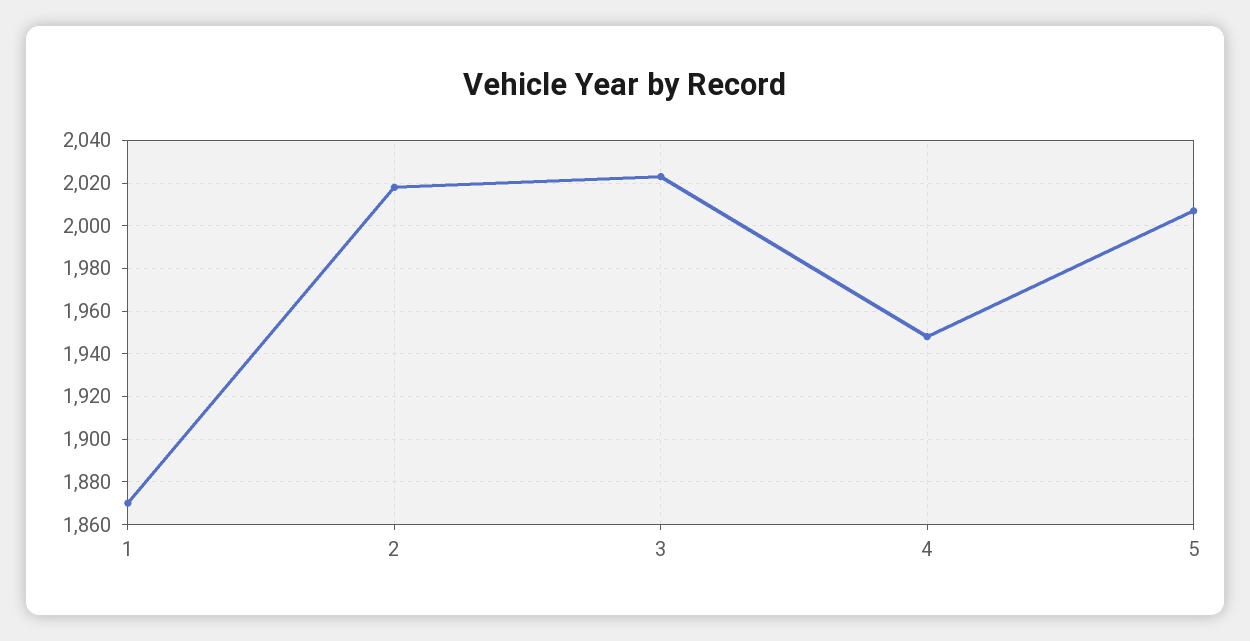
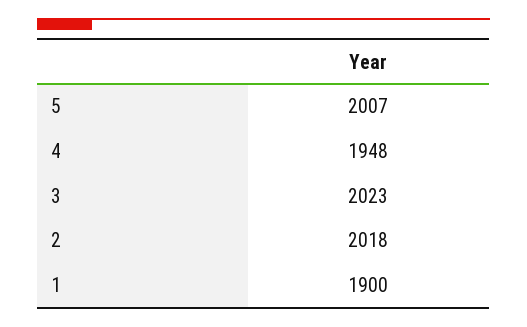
  {
-   "1": 1870,
+   "1": 1900,
    "2": 2018,
    "3": 2023,
    "4": 1948,
    "5": 2007
  }

